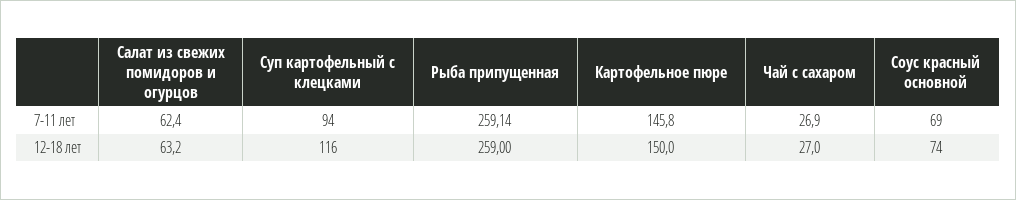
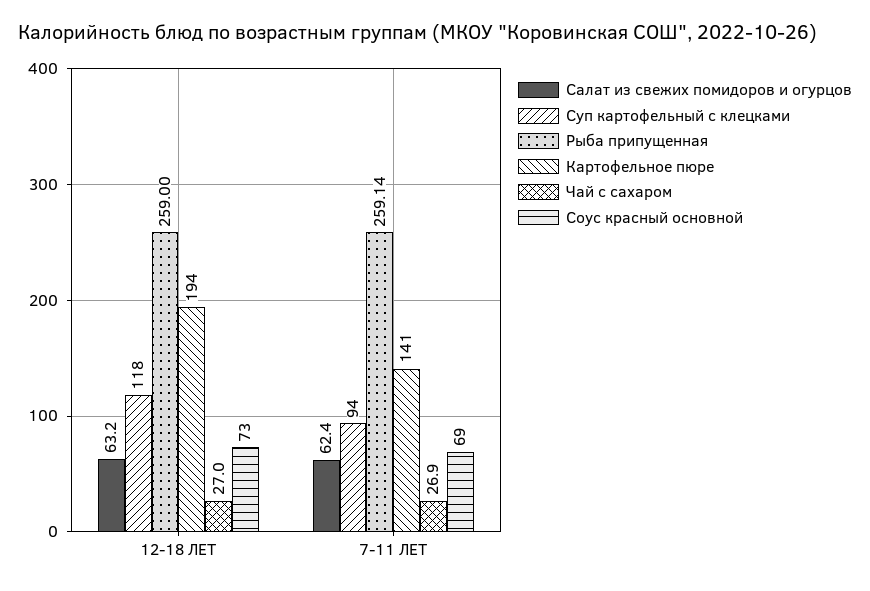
  {
    "Салат из свежих помидоров и огурцов": {
      "7-11 лет": 62.4,
      "12-18 лет": 63.2
    },
    "Суп картофельный с клецками": {
      "7-11 лет": 94,
-     "12-18 лет": 116
+     "12-18 лет": 118
    },
    "Рыба припущенная": {
      "7-11 лет": 259.14,
      "12-18 лет": 259
    },
    "Картофельное пюре": {
-     "7-11 лет": 145.8,
+     "7-11 лет": 141,
-     "12-18 лет": 150
+     "12-18 лет": 194
    },
    "Чай с сахаром": {
      "7-11 лет": 26.9,
      "12-18 лет": 27
    },
    "Соус красный основной": {
      "7-11 лет": 69,
-     "12-18 лет": 74
+     "12-18 лет": 73
    }
  }

